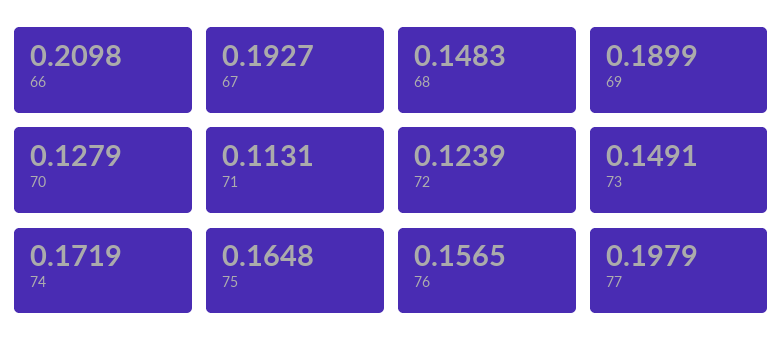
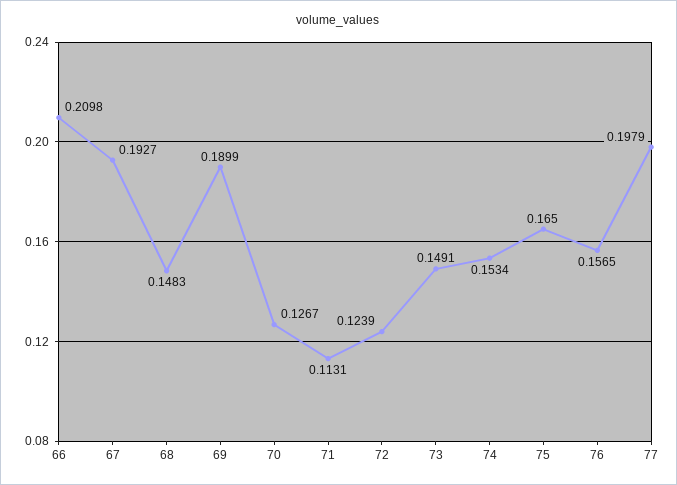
  {
    "66": 0.2098,
    "67": 0.1927,
    "68": 0.1483,
    "69": 0.1899,
-   "70": 0.1279,
+   "70": 0.1267,
    "71": 0.1131,
    "72": 0.1239,
    "73": 0.1491,
-   "74": 0.1719,
+   "74": 0.1534,
-   "75": 0.1648,
+   "75": 0.165,
    "76": 0.1565,
    "77": 0.1979
  }

